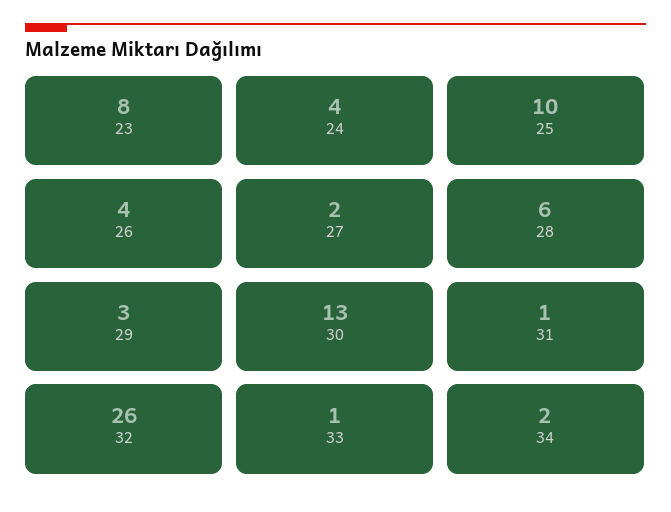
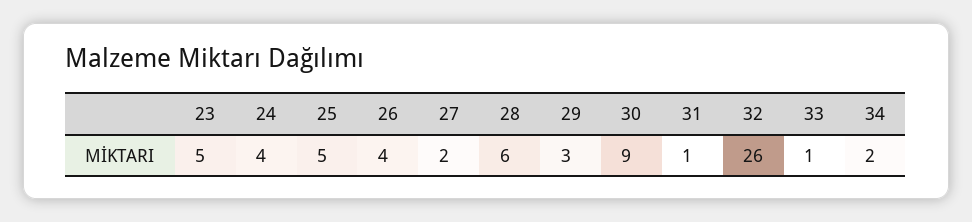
  {
-   "23": 8,
+   "23": 5,
    "24": 4,
-   "25": 10,
+   "25": 5,
    "26": 4,
    "27": 2,
    "28": 6,
    "29": 3,
-   "30": 13,
+   "30": 9,
    "31": 1,
    "32": 26,
    "33": 1,
    "34": 2
  }

